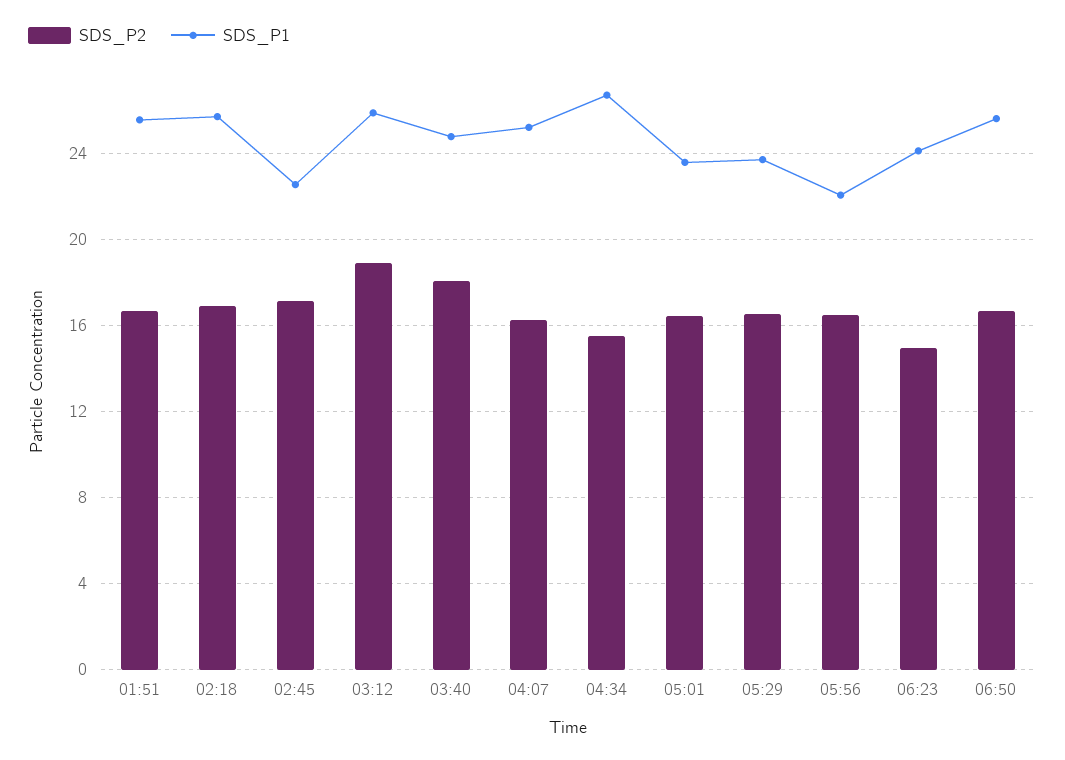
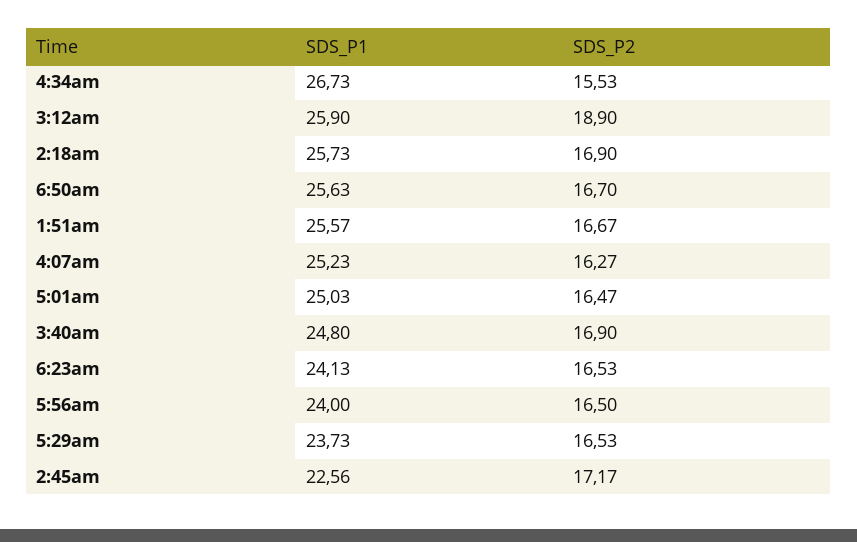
  {
    "SDS_P2": {
      "01:51": 16.67,
      "02:18": 16.9,
      "02:45": 17.17,
      "03:12": 18.9,
-     "03:40": 18,
+     "03:40": 16.9,
      "04:07": 16.27,
      "04:34": 15.53,
      "05:01": 16.47,
      "05:29": 16.53,
      "05:56": 16.5,
-     "06:23": 15,
+     "06:23": 16.53,
      "06:50": 16.7
    },
    "SDS_P1": {
      "01:51": 25.57,
      "02:18": 25.73,
      "02:45": 22.56,
      "03:12": 25.9,
      "03:40": 24.8,
      "04:07": 25.23,
      "04:34": 26.73,
-     "05:01": 23.5,
+     "05:01": 25.03,
      "05:29": 23.73,
-     "05:56": 22,
+     "05:56": 24,
      "06:23": 24.13,
      "06:50": 25.63
    }
  }

